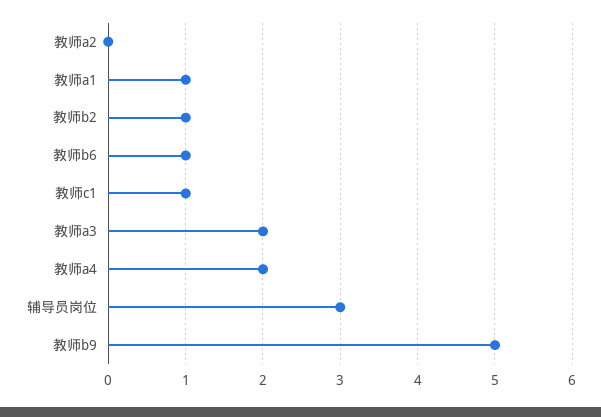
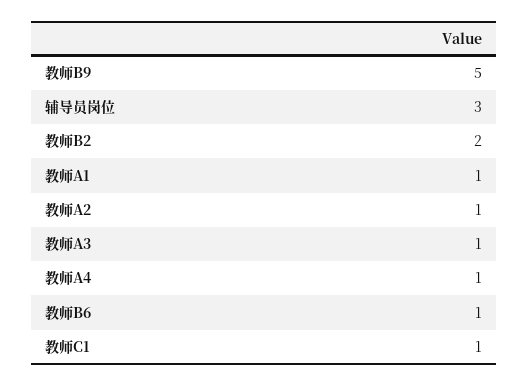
  {
-   "教师a2": 0,
+   "教师a2": 1,
    "教师a1": 1,
-   "教师b2": 1,
+   "教师b2": 2,
    "教师b6": 1,
    "教师c1": 1,
-   "教师a3": 2,
+   "教师a3": 1,
-   "教师a4": 2,
+   "教师a4": 1,
    "辅导员岗位": 3,
    "教师b9": 5
  }

